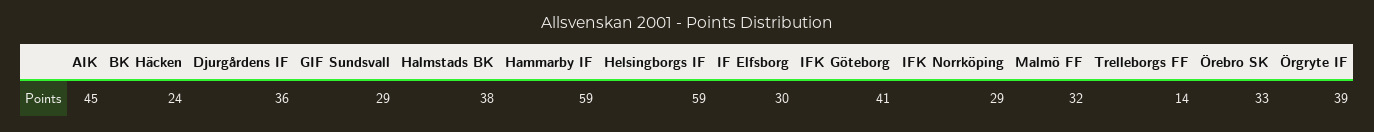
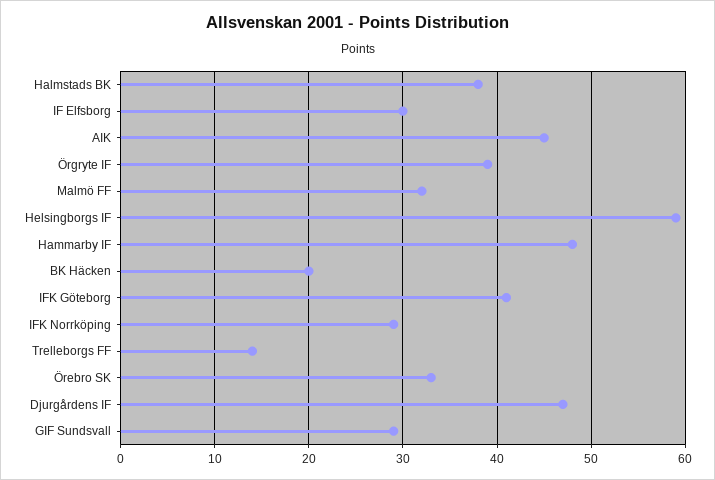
  {
    "AIK": 45,
-   "BK Häcken": 24,
+   "BK Häcken": 20,
-   "Djurgårdens IF": 36,
+   "Djurgårdens IF": 47,
    "GIF Sundsvall": 29,
    "Halmstads BK": 38,
-   "Hammarby IF": 59,
+   "Hammarby IF": 48,
    "Helsingborgs IF": 59,
    "IF Elfsborg": 30,
    "IFK Göteborg": 41,
    "IFK Norrköping": 29,
    "Malmö FF": 32,
    "Trelleborgs FF": 14,
    "Örebro SK": 33,
    "Örgryte IF": 39
  }

